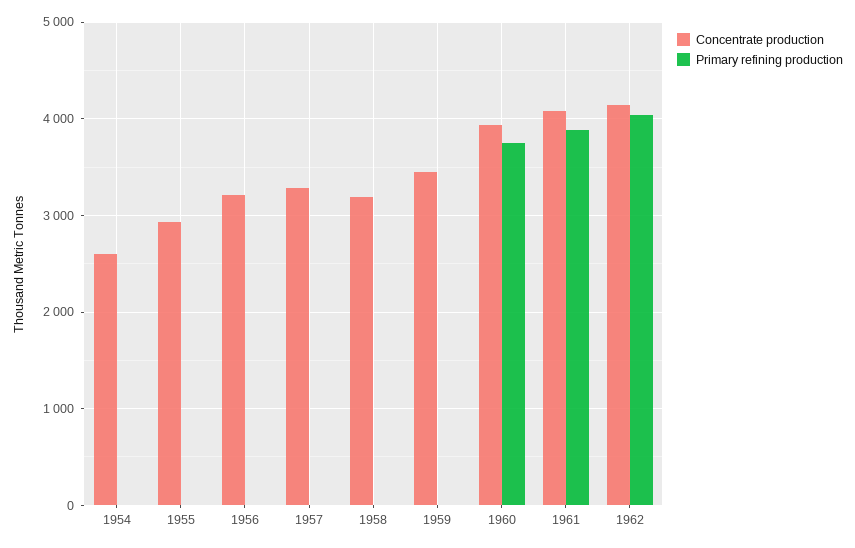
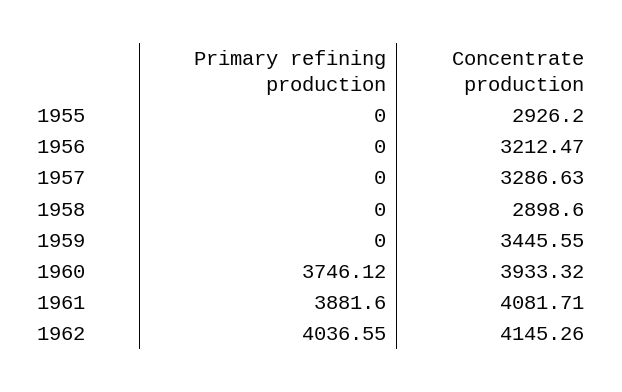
  {
    "Concentrate production": {
-     "1954": 2600,
      "1955": 2926.2,
      "1956": 3212.47,
      "1957": 3286.63,
-     "1958": 3200,
+     "1958": 2898.6,
      "1959": 3445.55,
      "1960": 3933.32,
      "1961": 4081.71,
      "1962": 4145.26
    },
    "Primary refining production": {
-     "1954": 0,
      "1955": 0,
      "1956": 0,
      "1957": 0,
      "1958": 0,
      "1959": 0,
      "1960": 3746.12,
      "1961": 3881.6,
      "1962": 4036.55
    }
  }

